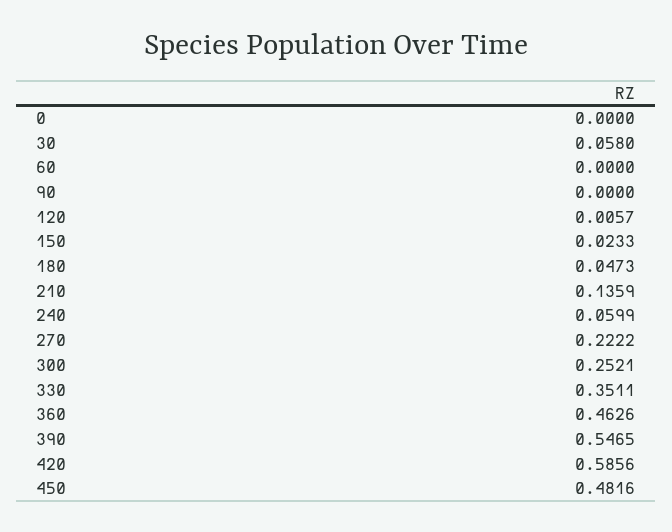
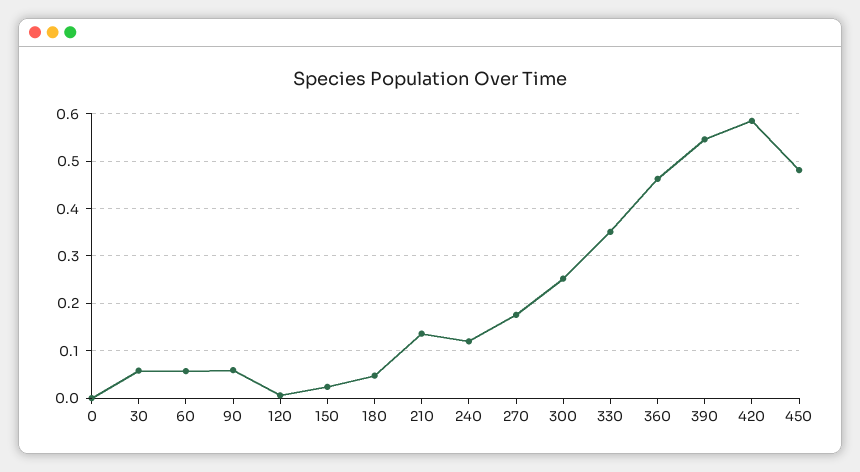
  {
    "0": 0,
    "30": 0.058,
-   "60": 0,
+   "60": 0.06,
-   "90": 0,
+   "90": 0.06,
    "120": 0.0057,
    "150": 0.0233,
    "180": 0.0473,
    "210": 0.1359,
-   "240": 0.0599,
+   "240": 0.12,
-   "270": 0.2222,
+   "270": 0.18,
    "300": 0.2521,
    "330": 0.3511,
    "360": 0.4626,
    "390": 0.5465,
    "420": 0.5856,
    "450": 0.4816
  }

